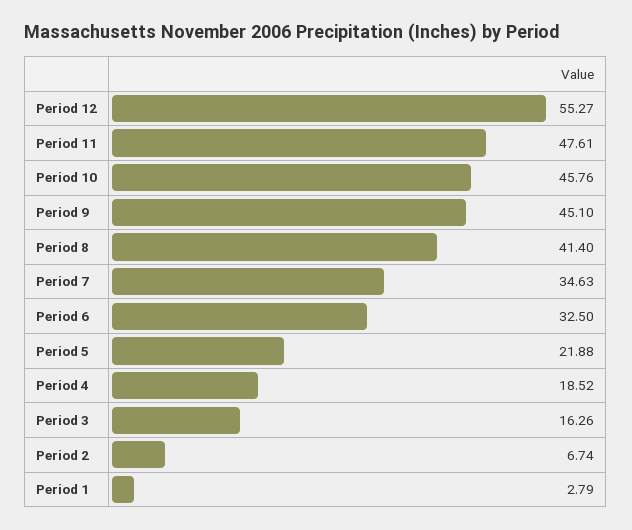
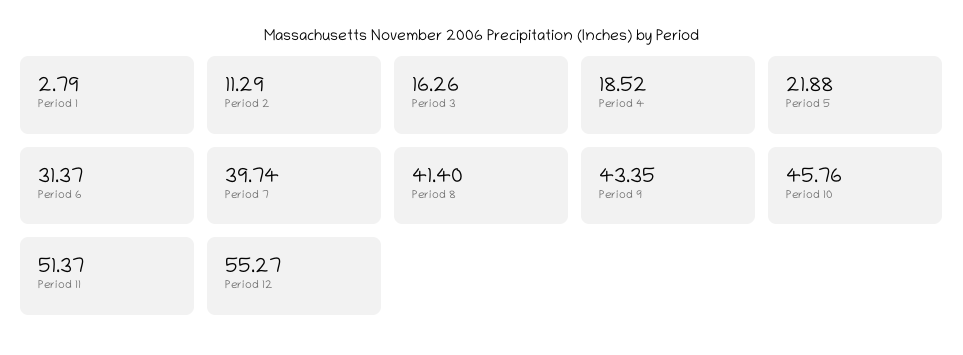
  {
    "Period 12": 55.27,
-   "Period 11": 47.61,
+   "Period 11": 51.37,
    "Period 10": 45.76,
-   "Period 9": 45.1,
+   "Period 9": 43.35,
    "Period 8": 41.4,
-   "Period 7": 34.63,
+   "Period 7": 39.74,
-   "Period 6": 32.5,
+   "Period 6": 31.37,
    "Period 5": 21.88,
    "Period 4": 18.52,
    "Period 3": 16.26,
-   "Period 2": 6.74,
+   "Period 2": 11.29,
    "Period 1": 2.79
  }

